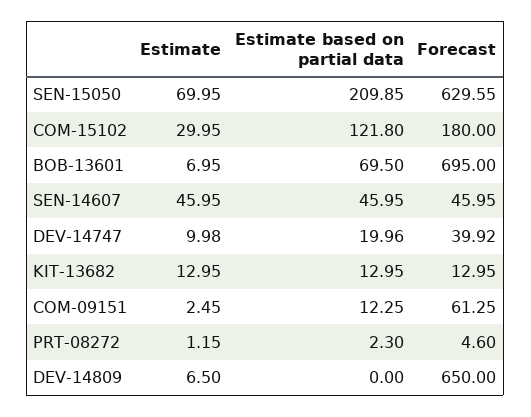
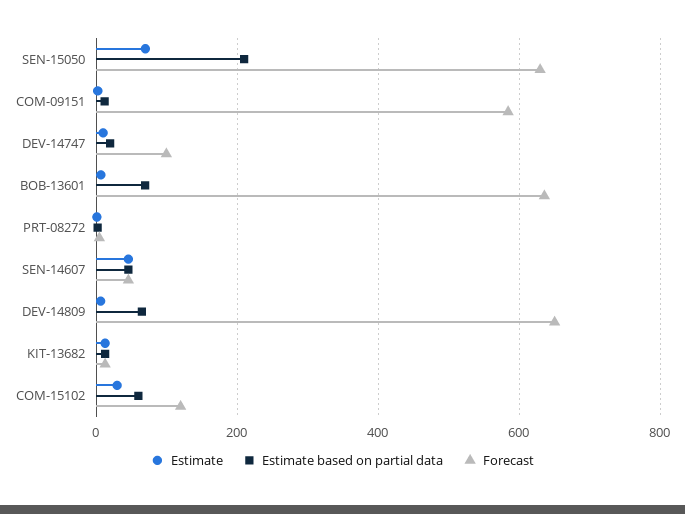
  {
    "Estimate": {
      "SEN-15050": 69.95,
      "COM-15102": 29.95,
      "BOB-13601": 6.95,
      "SEN-14607": 45.95,
      "DEV-14747": 9.98,
      "KIT-13682": 12.95,
      "COM-09151": 2.45,
      "PRT-08272": 1.15,
      "DEV-14809": 6.5
    },
    "Estimate based on partial data": {
      "SEN-15050": 209.85,
-     "COM-15102": 121.8,
+     "COM-15102": 60,
      "BOB-13601": 69.5,
      "SEN-14607": 45.95,
      "DEV-14747": 19.96,
      "KIT-13682": 12.95,
      "COM-09151": 12.25,
      "PRT-08272": 2.3,
-     "DEV-14809": 0
+     "DEV-14809": 60
    },
    "Forecast": {
      "SEN-15050": 629.55,
-     "COM-15102": 180,
+     "COM-15102": 120,
-     "BOB-13601": 695,
+     "BOB-13601": 640,
      "SEN-14607": 45.95,
-     "DEV-14747": 39.92,
+     "DEV-14747": 100,
      "KIT-13682": 12.95,
-     "COM-09151": 61.25,
+     "COM-09151": 580,
      "PRT-08272": 4.6,
      "DEV-14809": 650
    }
  }

